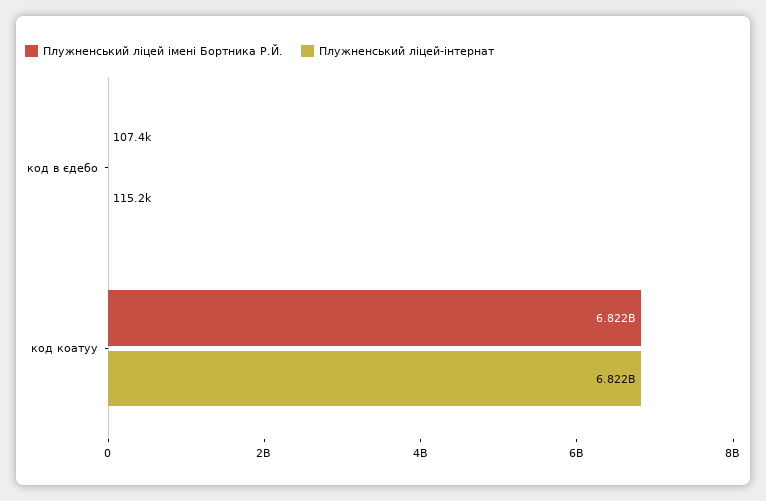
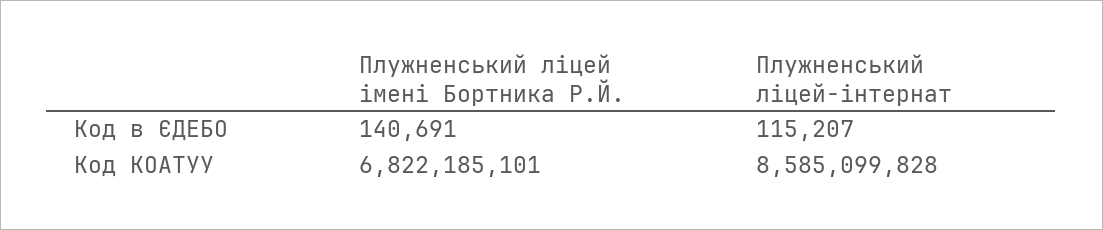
  {
    "Плужненський ліцей імені Бортника Р.Й.": {
-     "код в єдебо": 107400,
+     "код в єдебо": 140691,
      "код коатуу": 6822185101
    },
    "Плужненський ліцей-інтернат": {
      "код в єдебо": 115207,
-     "код коатуу": 6822000000
+     "код коатуу": 8585099828
    }
  }

